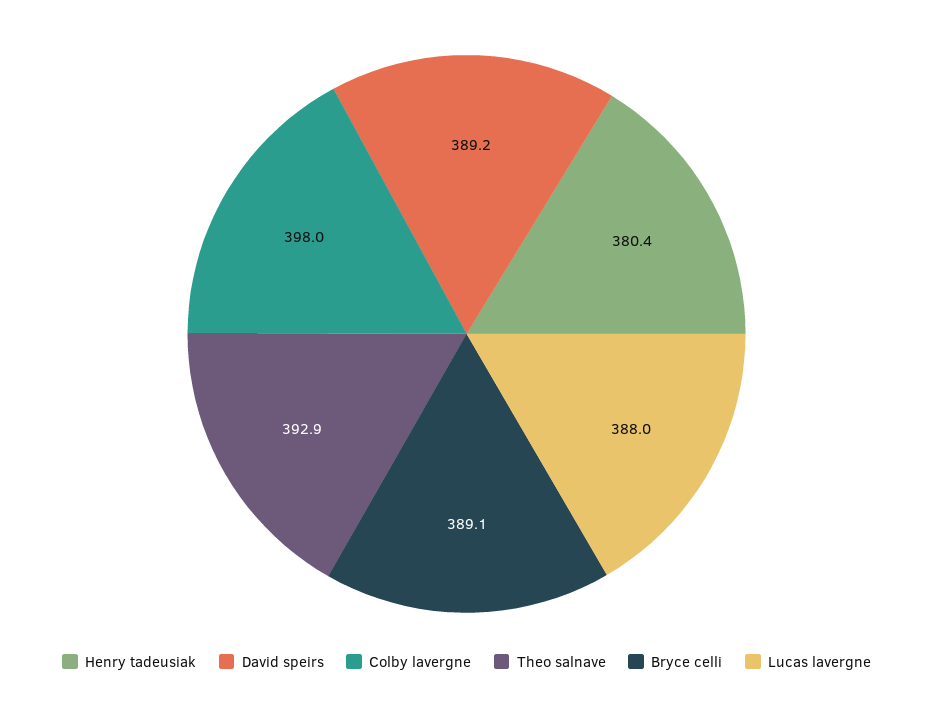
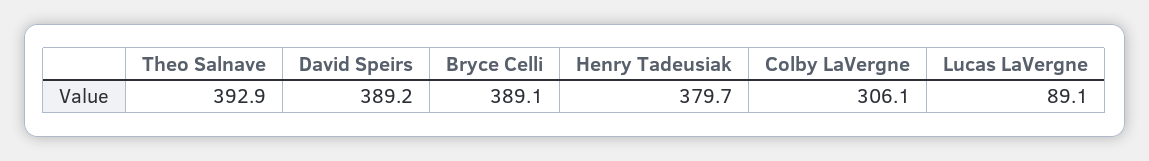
  {
-   "Henry tadeusiak": 380.4,
+   "Henry tadeusiak": 379.7,
    "David speirs": 389.2,
-   "Colby lavergne": 398,
+   "Colby lavergne": 306.1,
    "Theo salnave": 392.9,
    "Bryce celli": 389.1,
-   "Lucas lavergne": 388
+   "Lucas lavergne": 89.1
  }

